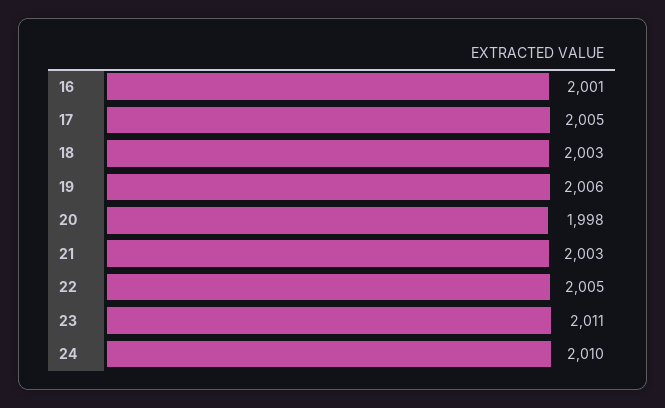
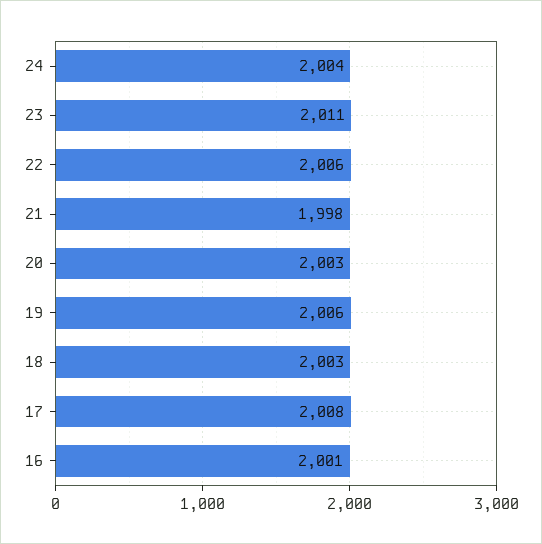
  {
    "16": 2001,
-   "17": 2005,
+   "17": 2008,
    "18": 2003,
    "19": 2006,
-   "20": 1998,
+   "20": 2003,
-   "21": 2003,
+   "21": 1998,
-   "22": 2005,
+   "22": 2006,
    "23": 2011,
-   "24": 2010
+   "24": 2004
  }

